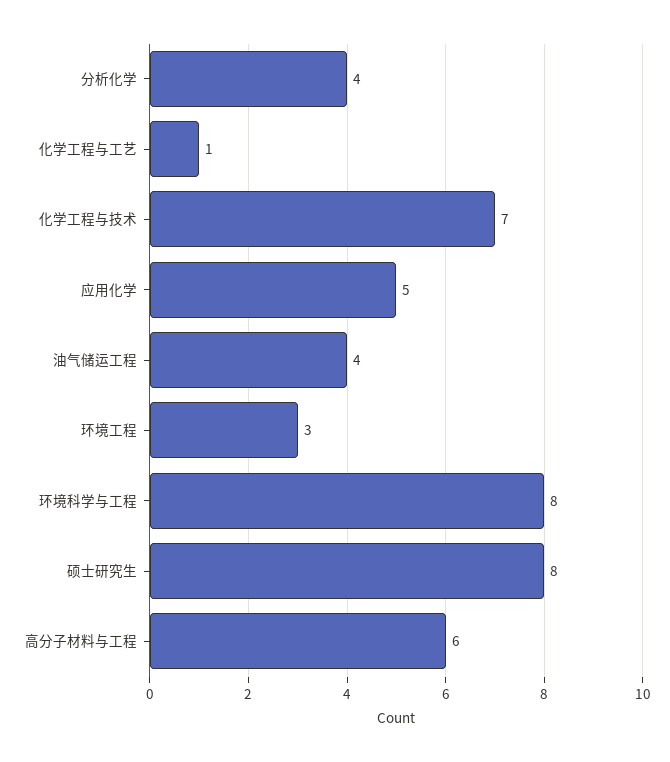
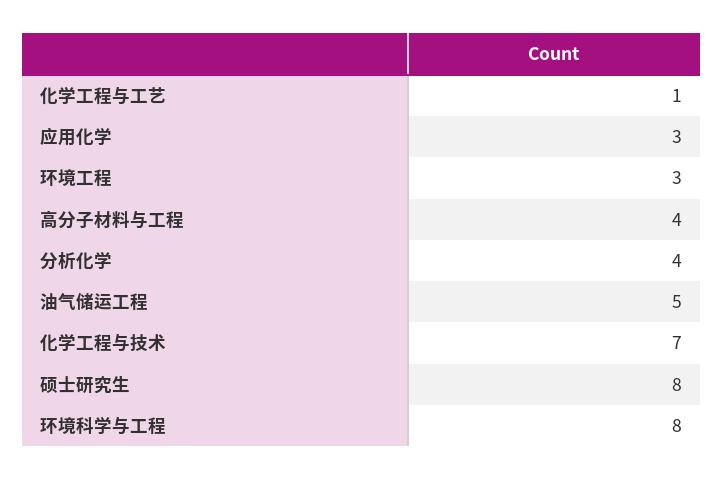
  {
    "分析化学": 4,
    "化学工程与工艺": 1,
    "化学工程与技术": 7,
-   "应用化学": 5,
+   "应用化学": 3,
-   "油气储运工程": 4,
+   "油气储运工程": 5,
    "环境工程": 3,
    "环境科学与工程": 8,
    "硕士研究生": 8,
-   "高分子材料与工程": 6
+   "高分子材料与工程": 4
  }

